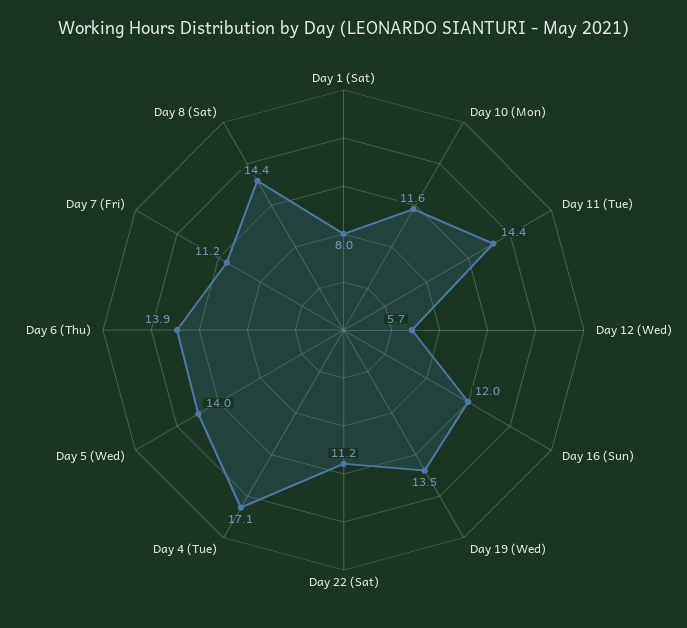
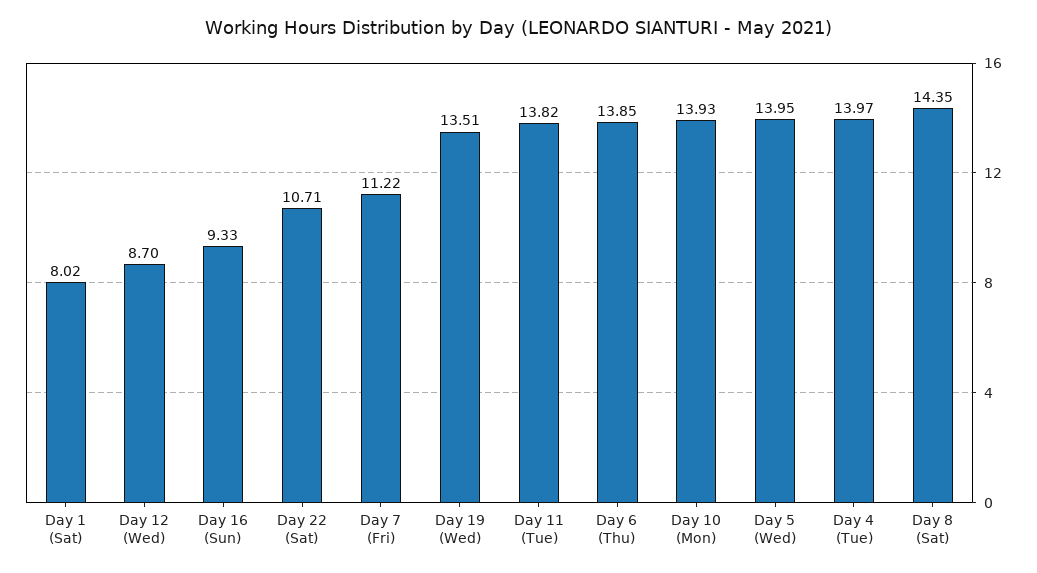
  {
    "Day 1 (Sat)": 8.02,
-   "Day 10 (Mon)": 11.6,
+   "Day 10 (Mon)": 13.93,
-   "Day 11 (Tue)": 14.4,
+   "Day 11 (Tue)": 13.82,
-   "Day 12 (Wed)": 5.7,
+   "Day 12 (Wed)": 8.7,
-   "Day 16 (Sun)": 12,
+   "Day 16 (Sun)": 9.33,
    "Day 19 (Wed)": 13.51,
-   "Day 22 (Sat)": 11.2,
+   "Day 22 (Sat)": 10.71,
-   "Day 4 (Tue)": 17.1,
+   "Day 4 (Tue)": 13.97,
    "Day 5 (Wed)": 13.95,
    "Day 6 (Thu)": 13.85,
    "Day 7 (Fri)": 11.22,
    "Day 8 (Sat)": 14.35
  }

